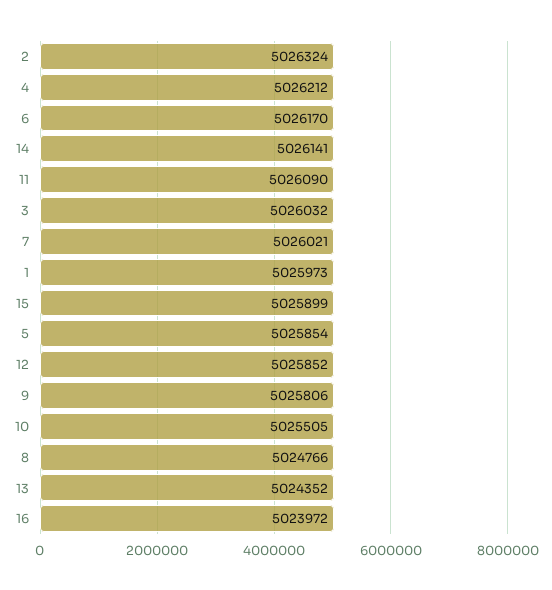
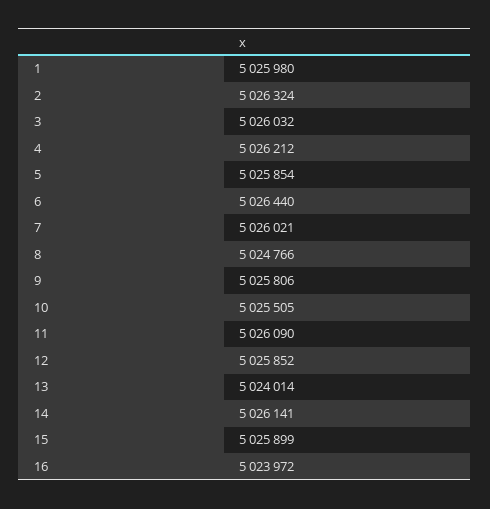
  {
    "2": 5026324,
    "4": 5026212,
-   "6": 5026170,
+   "6": 5026440,
    "14": 5026141,
    "11": 5026090,
    "3": 5026032,
    "7": 5026021,
-   "1": 5025973,
+   "1": 5025980,
    "15": 5025899,
    "5": 5025854,
    "12": 5025852,
    "9": 5025806,
    "10": 5025505,
    "8": 5024766,
-   "13": 5024352,
+   "13": 5024014,
    "16": 5023972
  }

